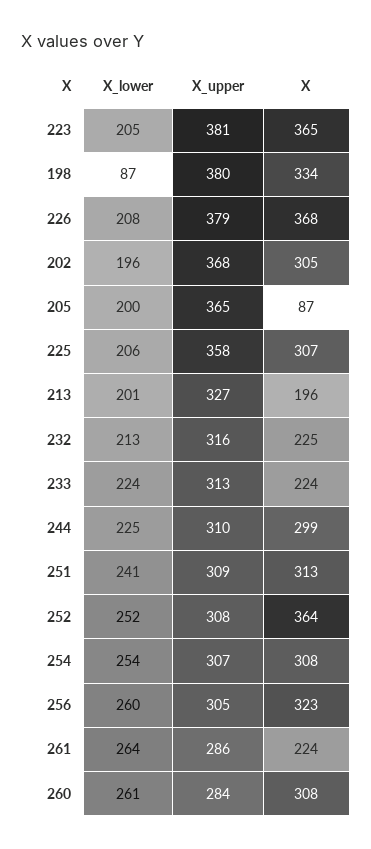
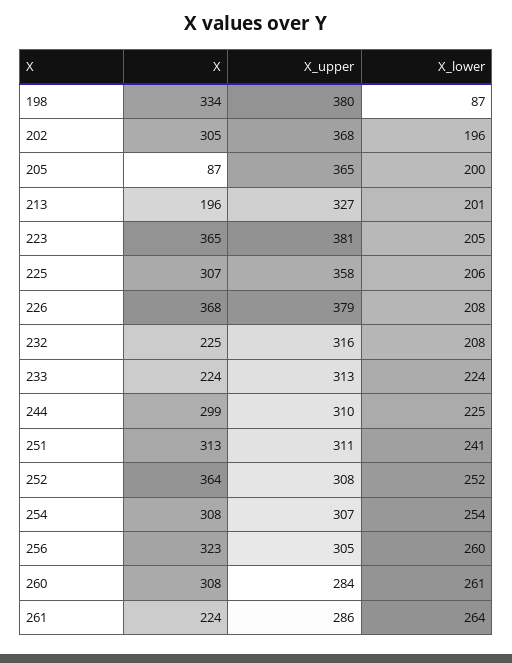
  {
    "X_lower": {
      "223": 205,
      "198": 87,
      "226": 208,
      "202": 196,
      "205": 200,
      "225": 206,
      "213": 201,
-     "232": 213,
+     "232": 208,
      "233": 224,
      "244": 225,
      "251": 241,
      "252": 252,
      "254": 254,
      "256": 260,
      "261": 264,
      "260": 261
    },
    "X_upper": {
      "223": 381,
      "198": 380,
      "226": 379,
      "202": 368,
      "205": 365,
      "225": 358,
      "213": 327,
      "232": 316,
      "233": 313,
      "244": 310,
-     "251": 309,
+     "251": 311,
      "252": 308,
      "254": 307,
      "256": 305,
      "261": 286,
      "260": 284
    },
    "X": {
      "223": 365,
      "198": 334,
      "226": 368,
      "202": 305,
      "205": 87,
      "225": 307,
      "213": 196,
      "232": 225,
      "233": 224,
      "244": 299,
      "251": 313,
      "252": 364,
      "254": 308,
      "256": 323,
      "261": 224,
      "260": 308
    }
  }

